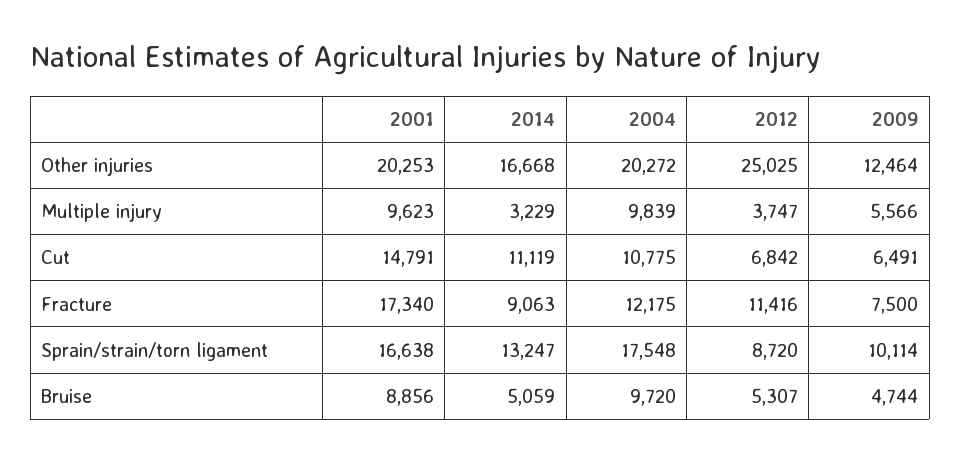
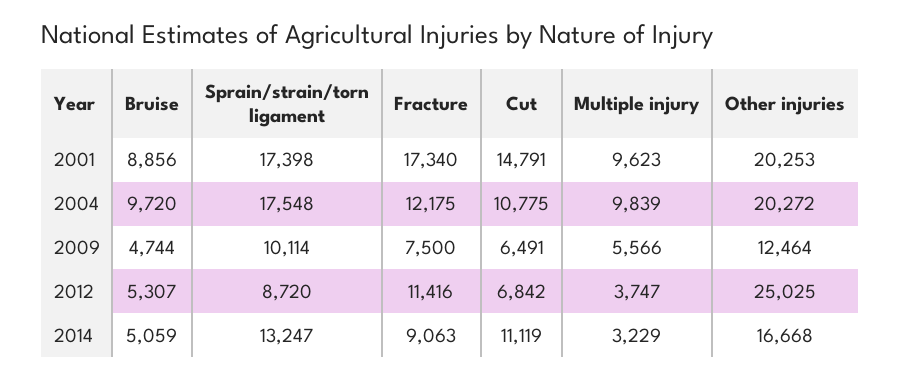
  {
    "2001": {
      "Other injuries": 20253,
      "Multiple injury": 9623,
      "Cut": 14791,
      "Fracture": 17340,
-     "Sprain/strain/torn ligament": 16638,
+     "Sprain/strain/torn ligament": 17398,
      "Bruise": 8856
    },
    "2014": {
      "Other injuries": 16668,
      "Multiple injury": 3229,
      "Cut": 11119,
      "Fracture": 9063,
      "Sprain/strain/torn ligament": 13247,
      "Bruise": 5059
    },
    "2004": {
      "Other injuries": 20272,
      "Multiple injury": 9839,
      "Cut": 10775,
      "Fracture": 12175,
      "Sprain/strain/torn ligament": 17548,
      "Bruise": 9720
    },
    "2012": {
      "Other injuries": 25025,
      "Multiple injury": 3747,
      "Cut": 6842,
      "Fracture": 11416,
      "Sprain/strain/torn ligament": 8720,
      "Bruise": 5307
    },
    "2009": {
      "Other injuries": 12464,
      "Multiple injury": 5566,
      "Cut": 6491,
      "Fracture": 7500,
      "Sprain/strain/torn ligament": 10114,
      "Bruise": 4744
    }
  }

